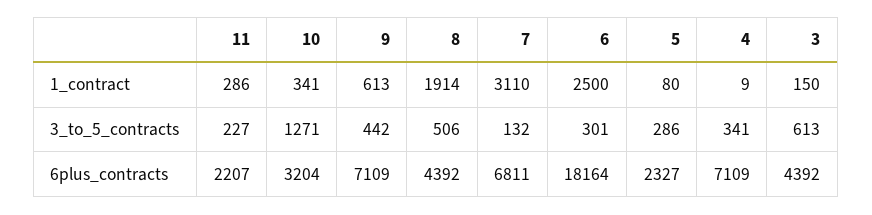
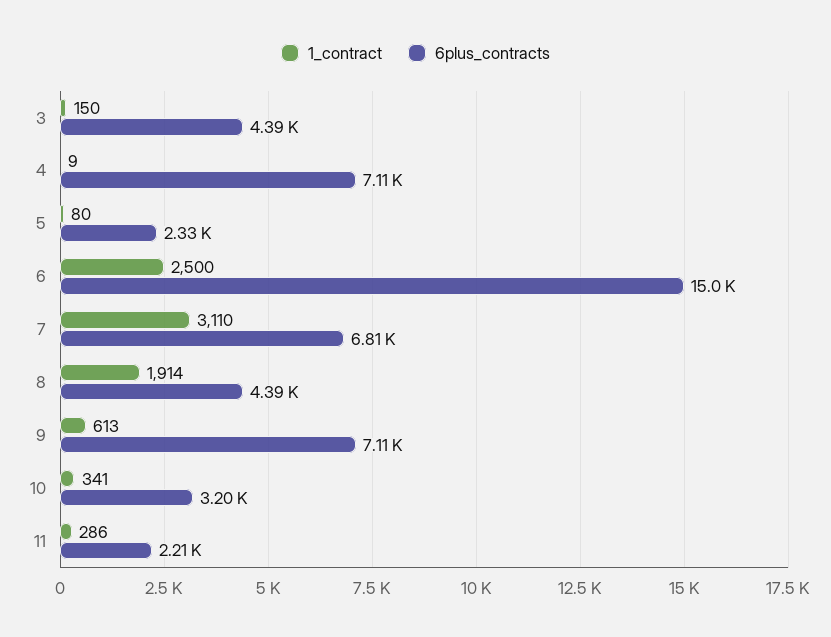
  {
    "1_contract": {
      "11": 286,
      "10": 341,
      "9": 613,
      "8": 1914,
      "7": 3110,
      "6": 2500,
      "5": 80,
      "4": 9,
      "3": 150
    },
-   "3_to_5_contracts": {
-     "11": 227,
-     "10": 1271,
-     "9": 442,
-     "8": 506,
-     "7": 132,
-     "6": 301,
-     "5": 286,
-     "4": 341,
-     "3": 613
-   },
    "6plus_contracts": {
      "11": 2207,
      "10": 3204,
      "9": 7109,
      "8": 4392,
      "7": 6811,
-     "6": 18164,
+     "6": 15000,
      "5": 2327,
      "4": 7109,
      "3": 4392
    }
  }

